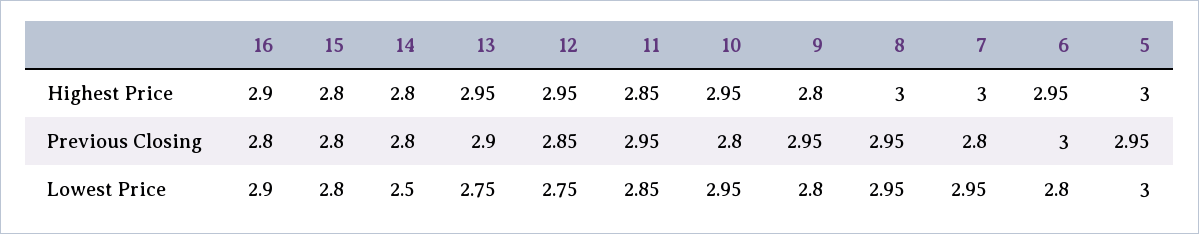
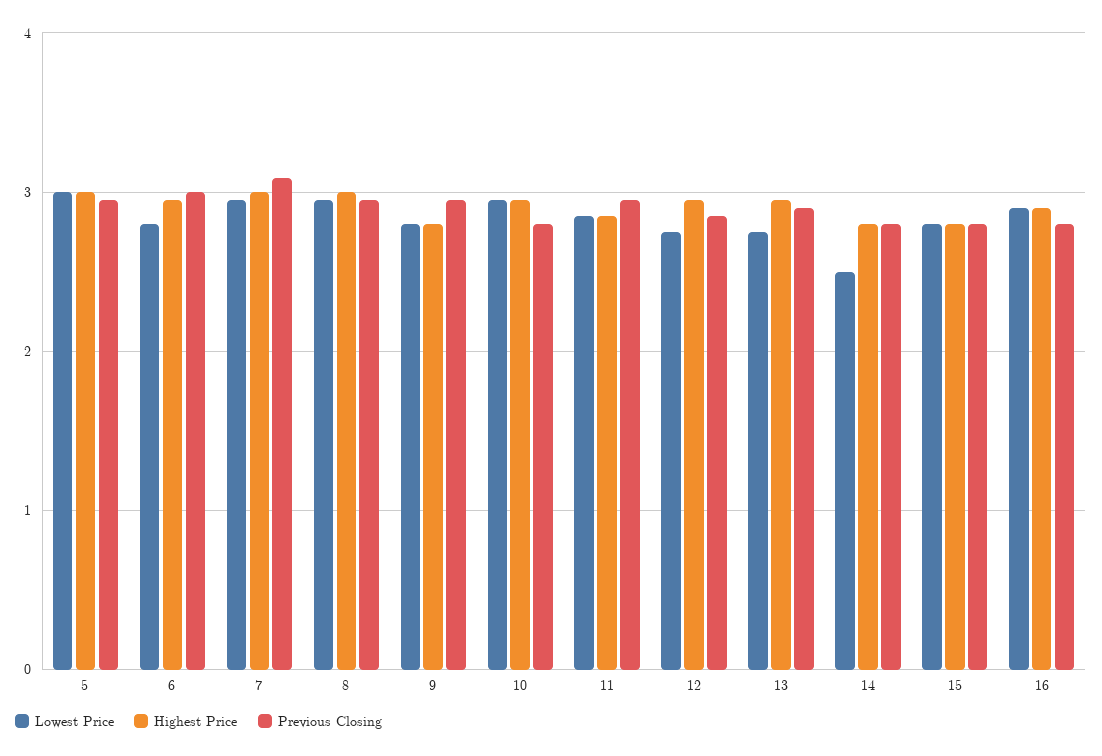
  {
    "Highest Price": {
      "16": 2.9,
      "15": 2.8,
      "14": 2.8,
      "13": 2.95,
      "12": 2.95,
      "11": 2.85,
      "10": 2.95,
      "9": 2.8,
      "8": 3,
      "7": 3,
      "6": 2.95,
      "5": 3
    },
    "Previous Closing": {
      "16": 2.8,
      "15": 2.8,
      "14": 2.8,
      "13": 2.9,
      "12": 2.85,
      "11": 2.95,
      "10": 2.8,
      "9": 2.95,
      "8": 2.95,
-     "7": 2.8,
+     "7": 3.1,
      "6": 3,
      "5": 2.95
    },
    "Lowest Price": {
      "16": 2.9,
      "15": 2.8,
      "14": 2.5,
      "13": 2.75,
      "12": 2.75,
      "11": 2.85,
      "10": 2.95,
      "9": 2.8,
      "8": 2.95,
      "7": 2.95,
      "6": 2.8,
      "5": 3
    }
  }

